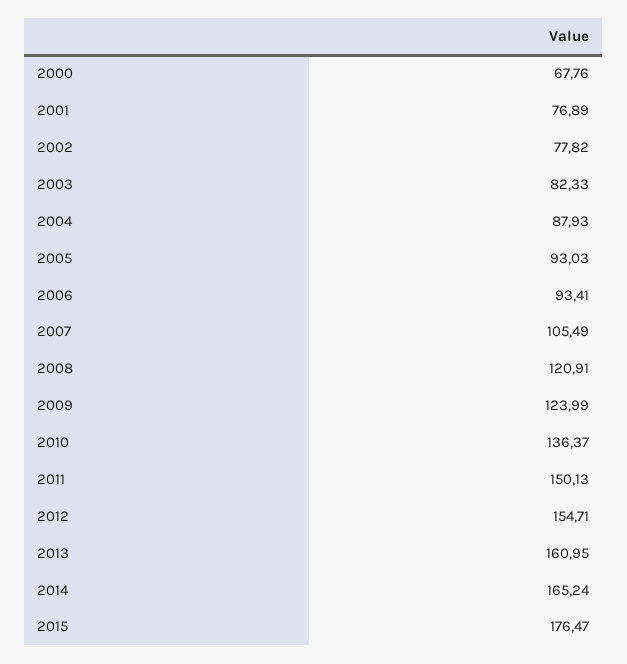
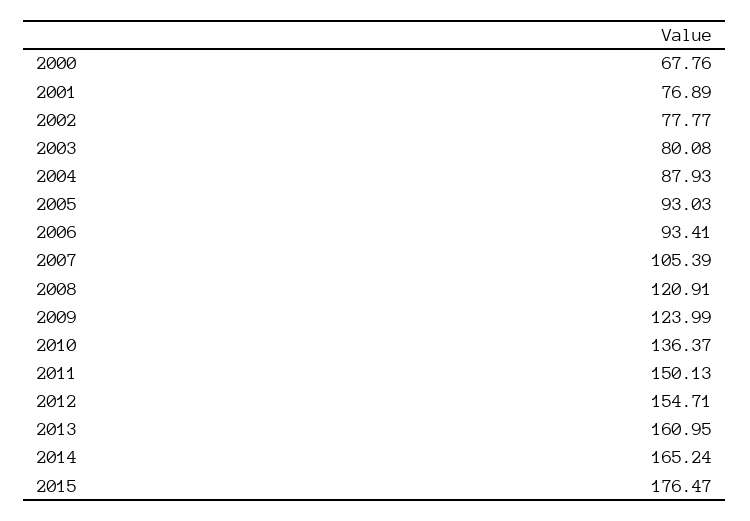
  {
    "2000": 67.76,
    "2001": 76.89,
-   "2002": 77.82,
+   "2002": 77.77,
-   "2003": 82.33,
+   "2003": 80.08,
    "2004": 87.93,
    "2005": 93.03,
    "2006": 93.41,
-   "2007": 105.49,
+   "2007": 105.39,
    "2008": 120.91,
    "2009": 123.99,
    "2010": 136.37,
    "2011": 150.13,
    "2012": 154.71,
    "2013": 160.95,
    "2014": 165.24,
    "2015": 176.47
  }

